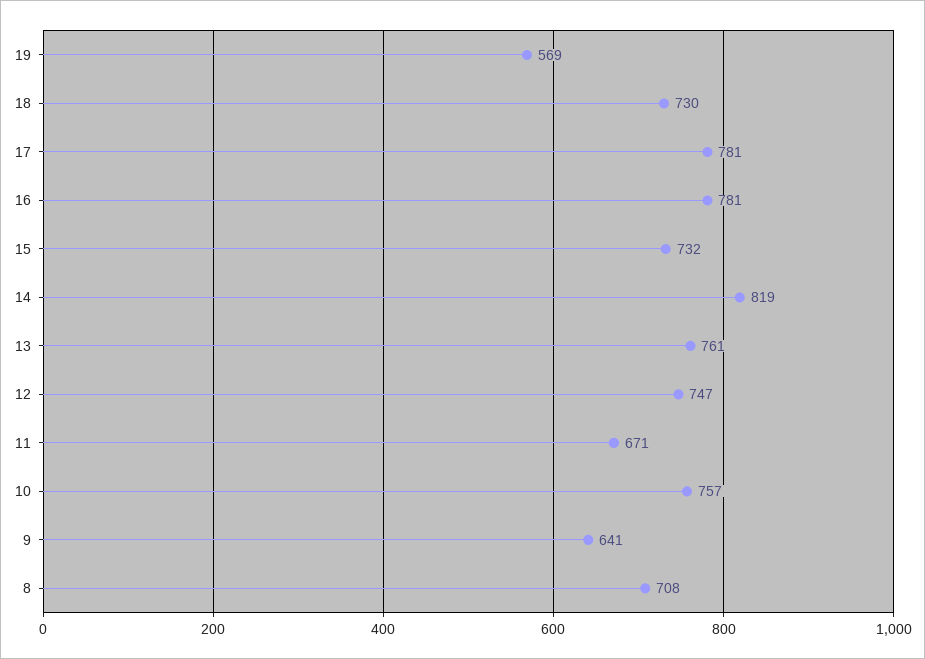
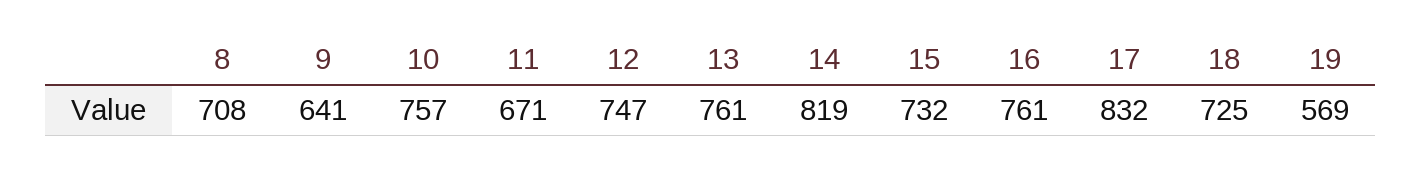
  {
    "19": 569,
-   "18": 730,
+   "18": 725,
-   "17": 781,
+   "17": 832,
-   "16": 781,
+   "16": 761,
    "15": 732,
    "14": 819,
    "13": 761,
    "12": 747,
    "11": 671,
    "10": 757,
    "9": 641,
    "8": 708
  }

